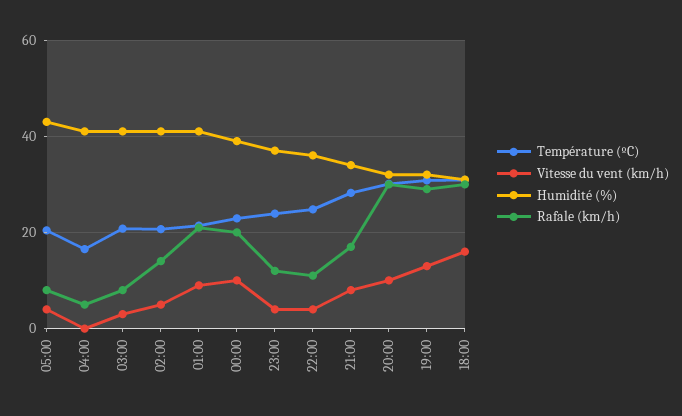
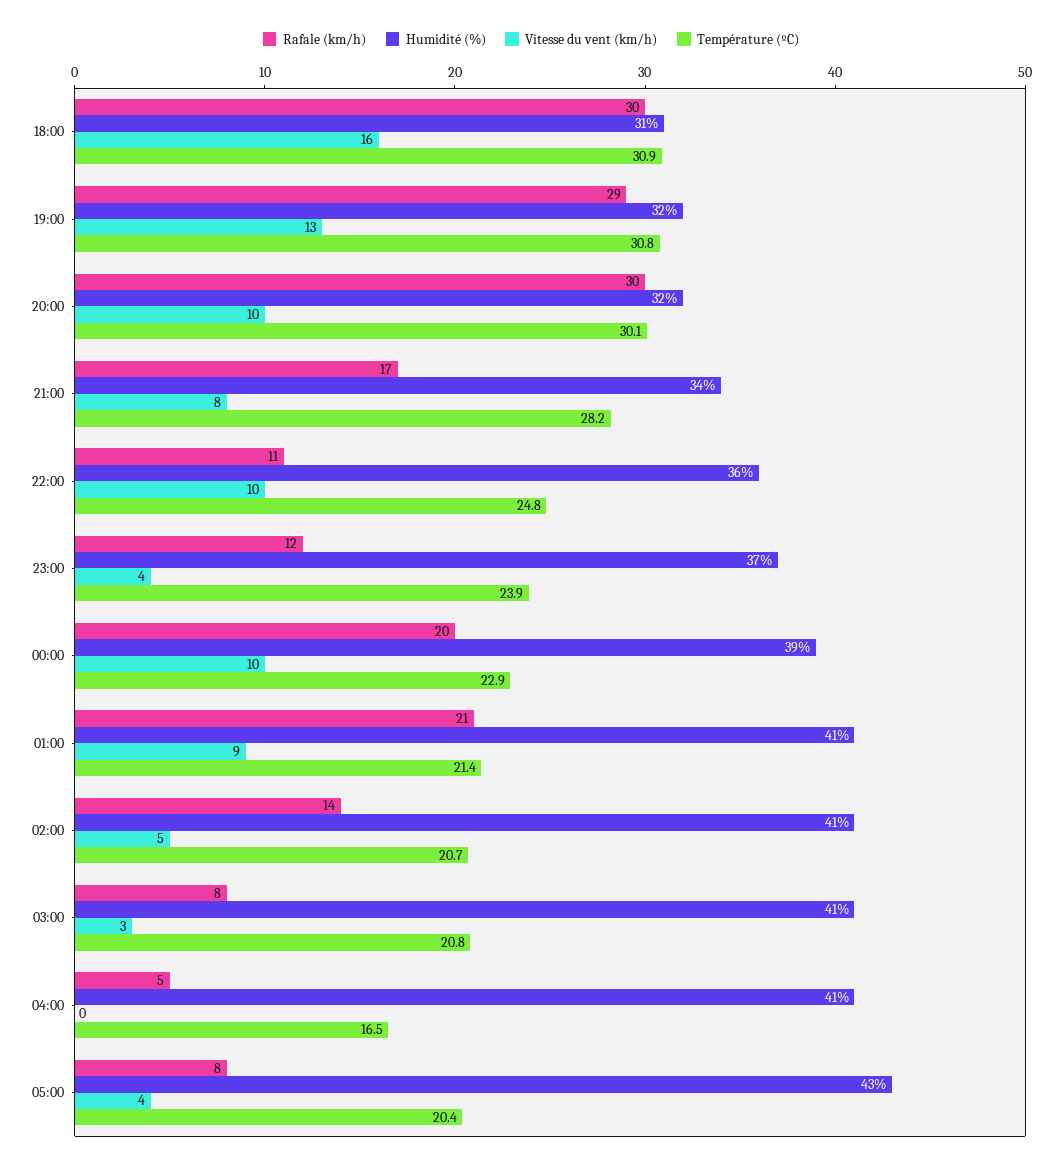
  {
    "Température (ºC)": {
      "05:00": 20.4,
      "04:00": 16.5,
      "03:00": 20.8,
      "02:00": 20.7,
      "01:00": 21.4,
      "00:00": 22.9,
      "23:00": 23.9,
      "22:00": 24.8,
      "21:00": 28.2,
      "20:00": 30.1,
      "19:00": 30.8,
      "18:00": 30.9
    },
    "Vitesse du vent (km/h)": {
      "05:00": 4,
      "04:00": 0,
      "03:00": 3,
      "02:00": 5,
      "01:00": 9,
      "00:00": 10,
      "23:00": 4,
-     "22:00": 4,
+     "22:00": 10,
      "21:00": 8,
      "20:00": 10,
      "19:00": 13,
      "18:00": 16
    },
    "Humidité (%)": {
      "05:00": 43,
      "04:00": 41,
      "03:00": 41,
      "02:00": 41,
      "01:00": 41,
      "00:00": 39,
      "23:00": 37,
      "22:00": 36,
      "21:00": 34,
      "20:00": 32,
      "19:00": 32,
      "18:00": 31
    },
    "Rafale (km/h)": {
      "05:00": 8,
      "04:00": 5,
      "03:00": 8,
      "02:00": 14,
      "01:00": 21,
      "00:00": 20,
      "23:00": 12,
      "22:00": 11,
      "21:00": 17,
      "20:00": 30,
      "19:00": 29,
      "18:00": 30
    }
  }

